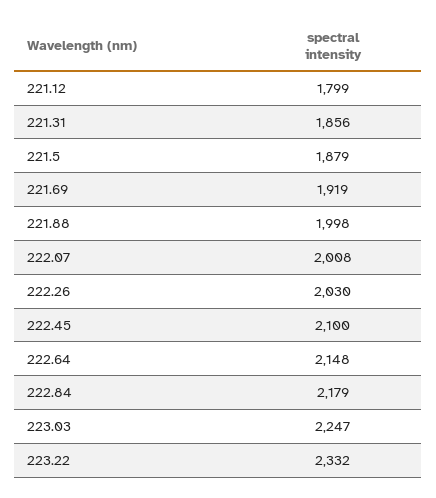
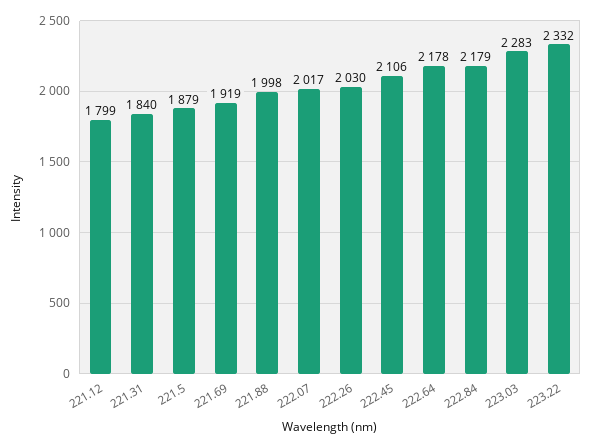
  {
    "221.12": 1799,
-   "221.31": 1856,
+   "221.31": 1840,
    "221.5": 1879,
    "221.69": 1919,
    "221.88": 1998,
-   "222.07": 2008,
+   "222.07": 2017,
    "222.26": 2030,
-   "222.45": 2100,
+   "222.45": 2106,
-   "222.64": 2148,
+   "222.64": 2178,
    "222.84": 2179,
-   "223.03": 2247,
+   "223.03": 2283,
    "223.22": 2332
  }

